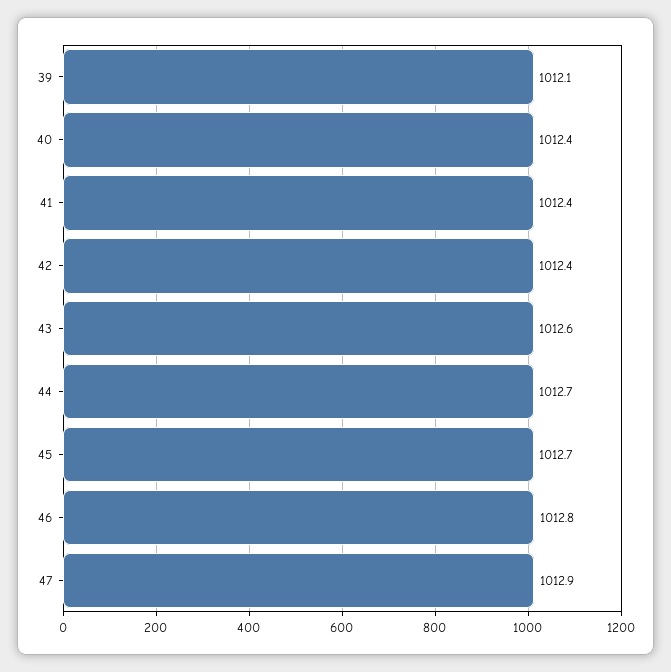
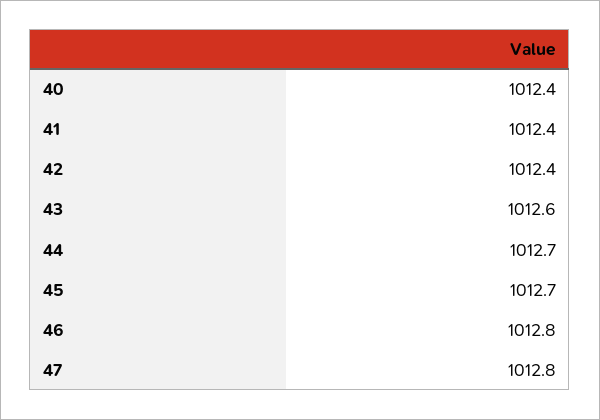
  {
-   "39": 1012.1,
    "40": 1012.4,
    "41": 1012.4,
    "42": 1012.4,
    "43": 1012.6,
    "44": 1012.7,
    "45": 1012.7,
    "46": 1012.8,
-   "47": 1012.9
+   "47": 1012.8
  }

